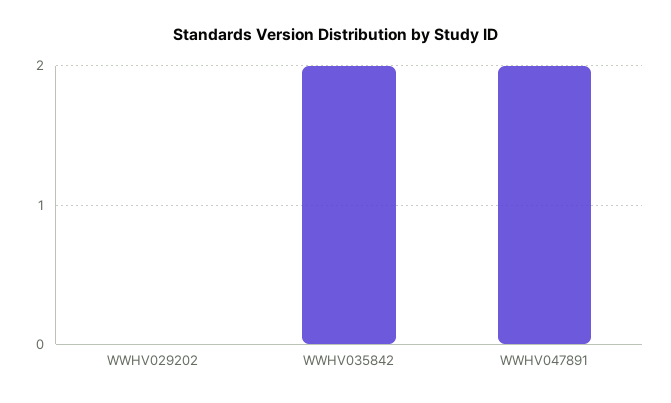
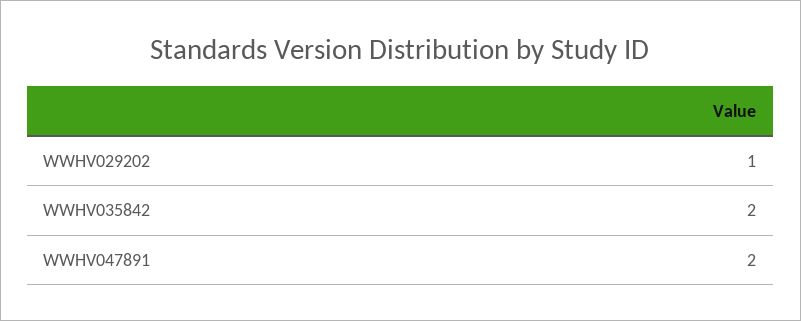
  {
-   "WWHV029202": 0,
+   "WWHV029202": 1,
    "WWHV035842": 2,
    "WWHV047891": 2
  }

